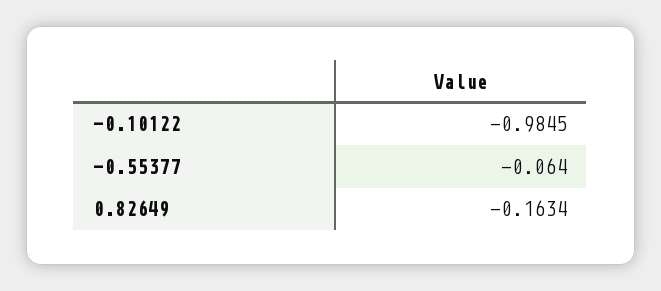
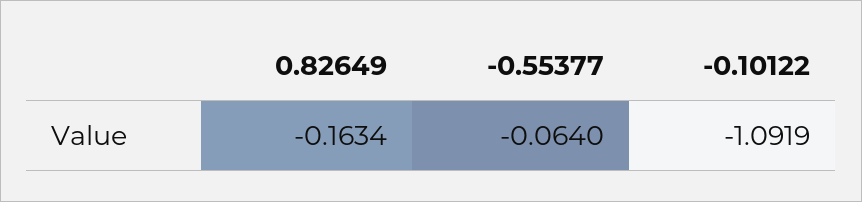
  {
-   "-0.10122": -0.9845,
+   "-0.10122": -1.0919,
    "-0.55377": -0.064,
    "0.82649": -0.1634
  }

